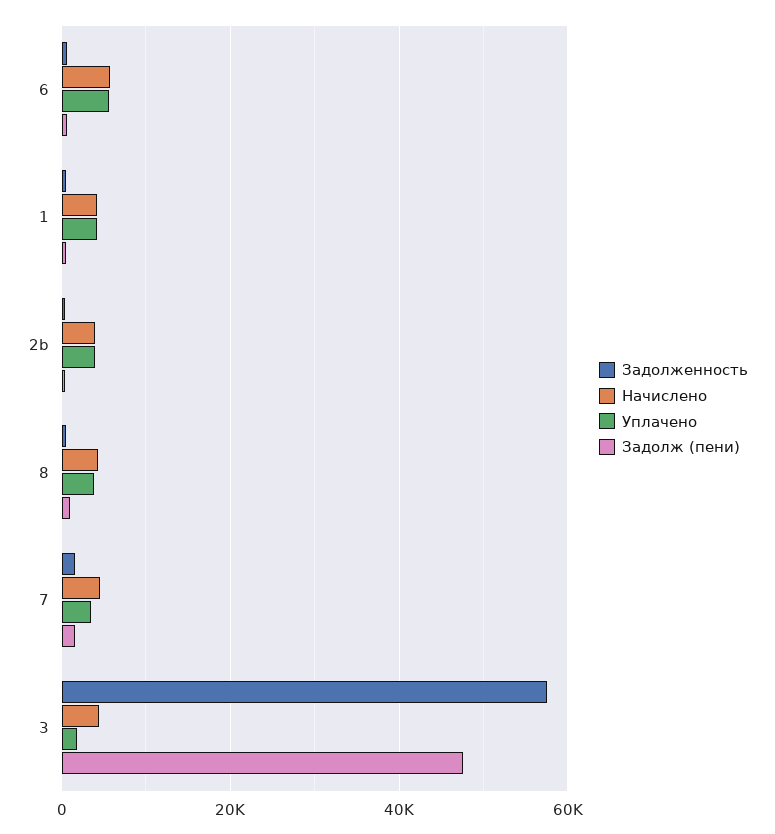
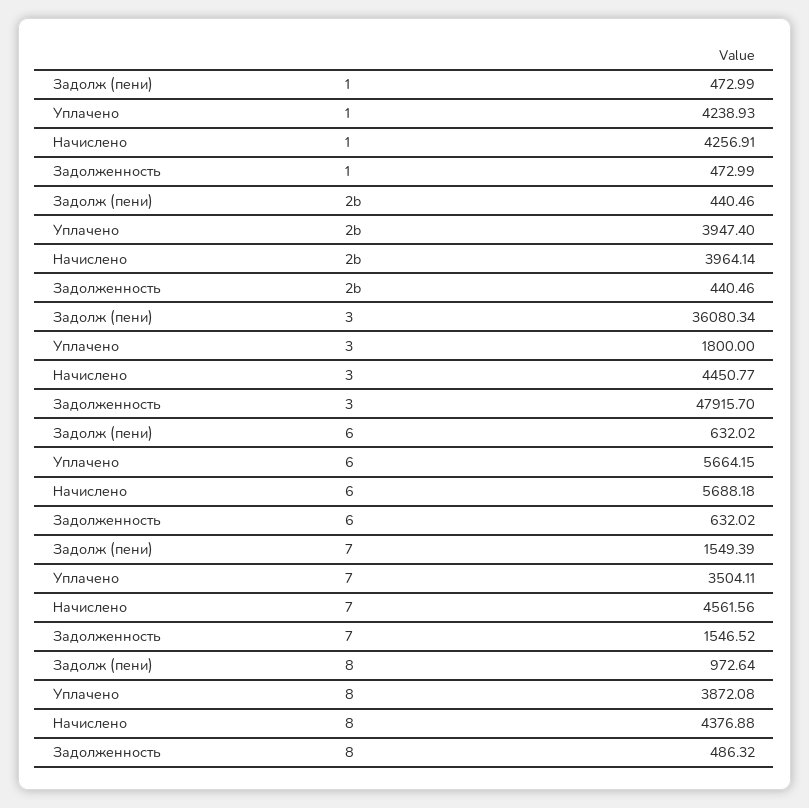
  {
    "Задолженность": {
      "6": 632.02,
      "1": 472.99,
      "2b": 440.46,
      "8": 486.32,
      "7": 1546.52,
-     "3": 58000
+     "3": 47915.7
    },
    "Начислено": {
      "6": 5688.18,
      "1": 4256.91,
      "2b": 3964.14,
      "8": 4376.88,
      "7": 4561.56,
      "3": 4450.77
    },
    "Уплачено": {
      "6": 5664.15,
      "1": 4238.93,
      "2b": 3947.4,
      "8": 3872.08,
      "7": 3504.11,
      "3": 1800
    },
    "Задолж (пени)": {
      "6": 632.02,
      "1": 472.99,
      "2b": 440.46,
      "8": 972.64,
      "7": 1549.39,
-     "3": 48000
+     "3": 36080.34
    }
  }

